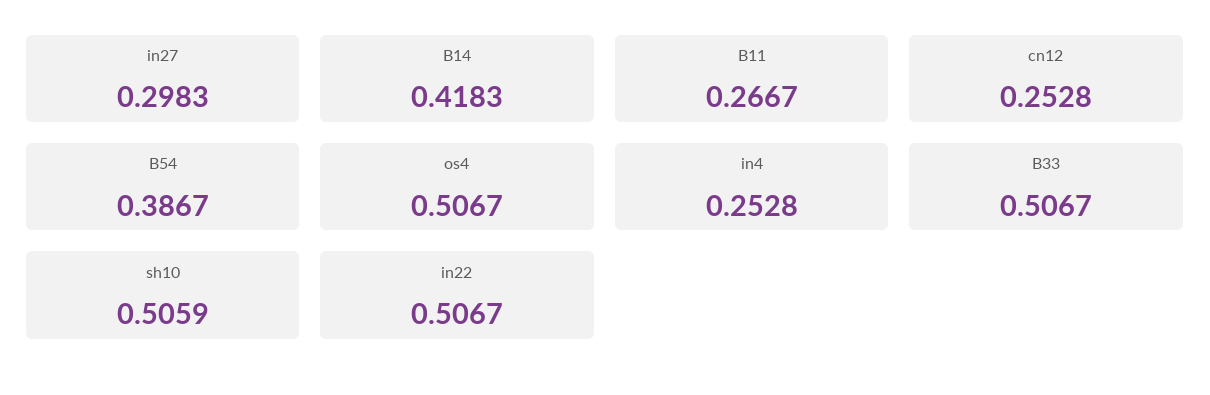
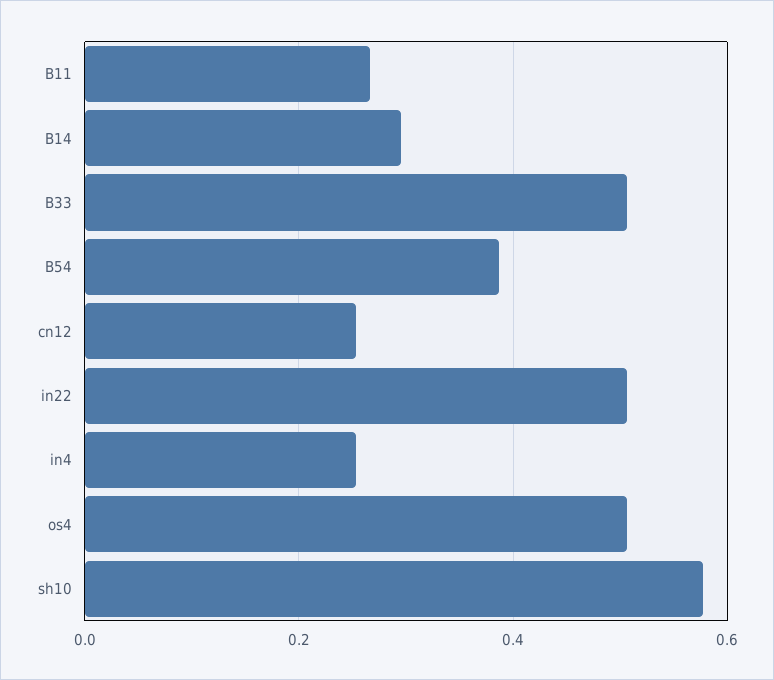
  {
-   "in27": 0.2983,
-   "B14": 0.4183,
+   "B14": 0.3,
    "B11": 0.2667,
    "cn12": 0.2528,
    "B54": 0.3867,
    "os4": 0.5067,
    "in4": 0.2528,
    "B33": 0.5067,
-   "sh10": 0.5059,
+   "sh10": 0.58,
    "in22": 0.5067
  }

